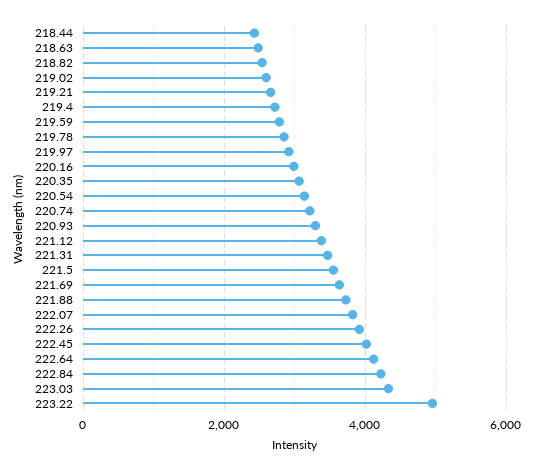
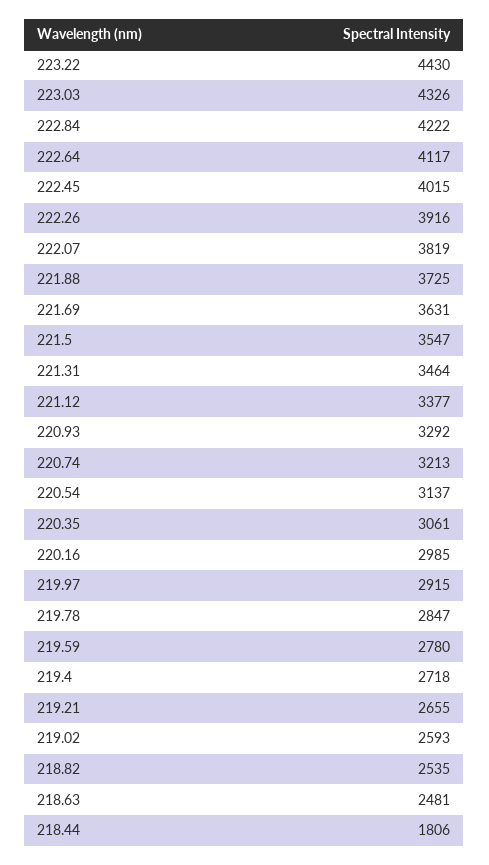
  {
-   "218.44": 2400,
+   "218.44": 1806,
    "218.63": 2481,
    "218.82": 2535,
    "219.02": 2593,
    "219.21": 2655,
    "219.4": 2718,
    "219.59": 2780,
    "219.78": 2847,
    "219.97": 2915,
    "220.16": 2985,
    "220.35": 3061,
    "220.54": 3137,
    "220.74": 3213,
    "220.93": 3292,
    "221.12": 3377,
    "221.31": 3464,
    "221.5": 3547,
    "221.69": 3631,
    "221.88": 3725,
    "222.07": 3819,
    "222.26": 3916,
    "222.45": 4015,
    "222.64": 4117,
    "222.84": 4222,
    "223.03": 4326,
-   "223.22": 5000
+   "223.22": 4430
  }

